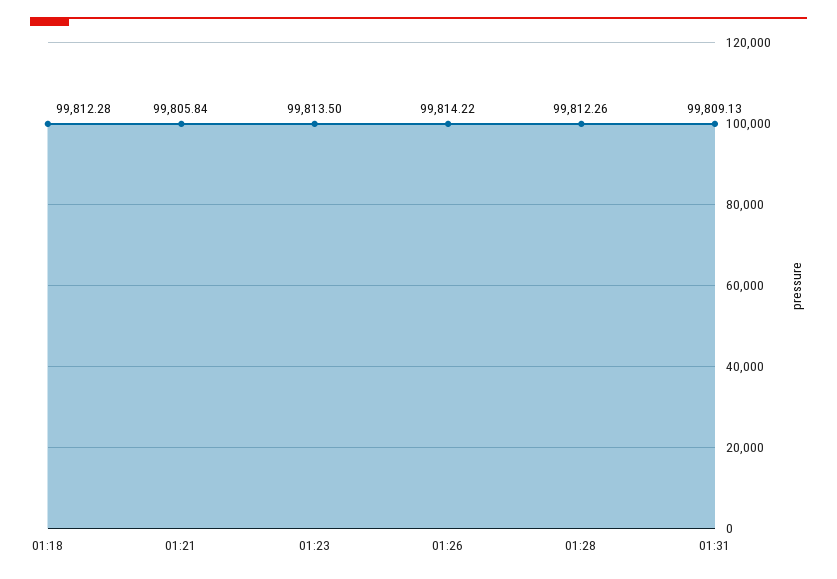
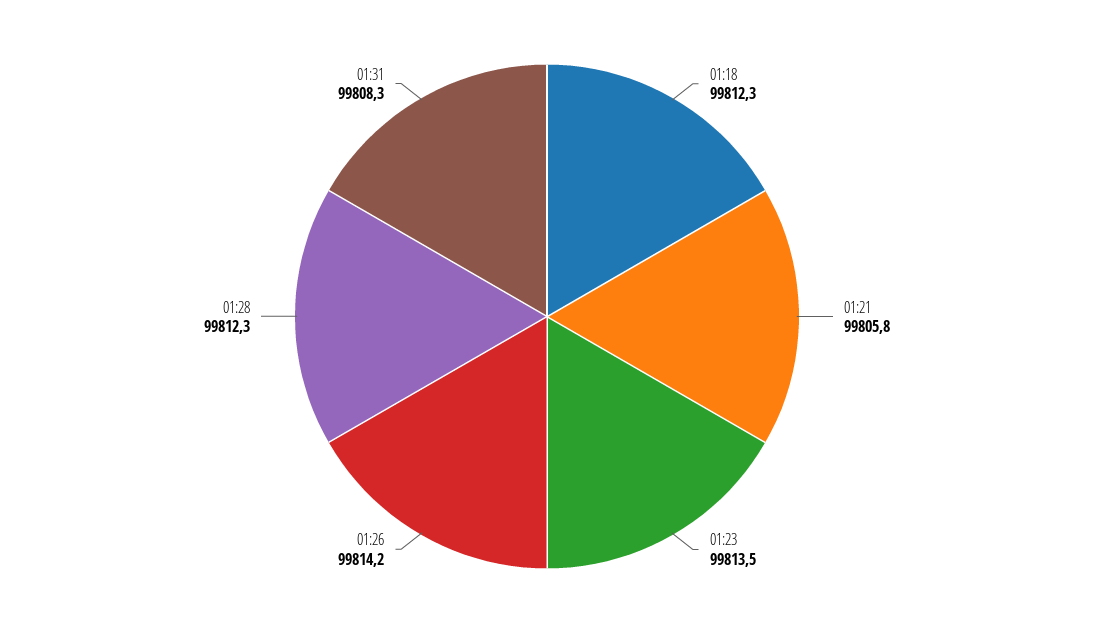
  {
    "01:18": 99812.28,
    "01:21": 99805.84,
    "01:23": 99813.5,
    "01:26": 99814.22,
    "01:28": 99812.26,
-   "01:31": 99809.13
+   "01:31": 99808.3
  }

